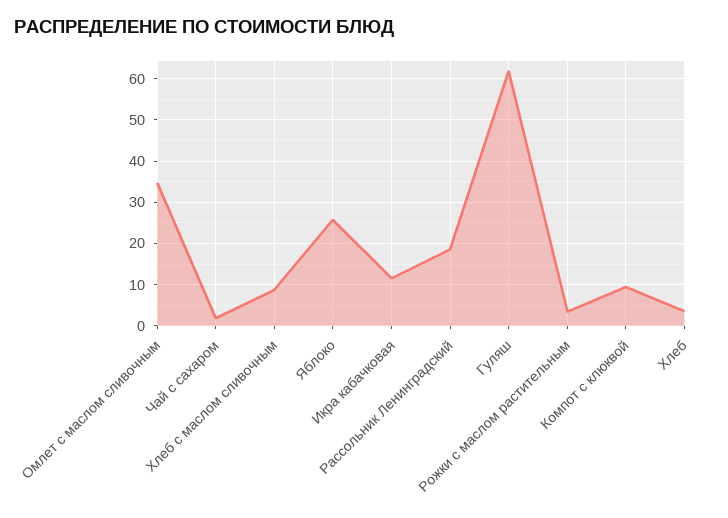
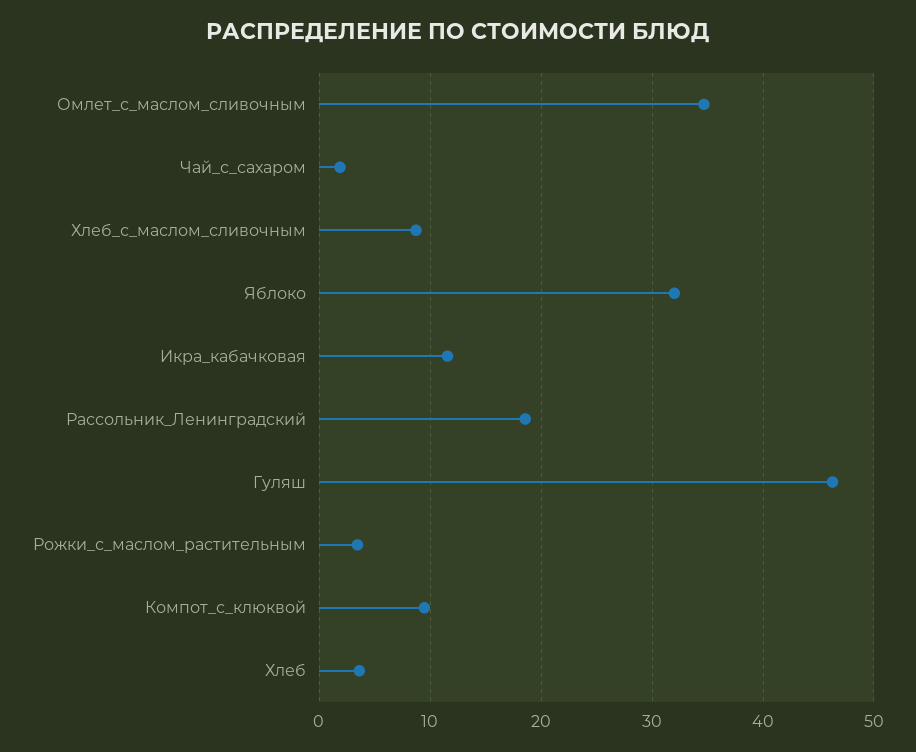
  {
    "Омлет с маслом сливочным": 35,
    "Чай с сахаром": 2,
    "Хлеб с маслом сливочным": 9,
-   "Яблоко": 26,
+   "Яблоко": 32,
    "Икра кабачковая": 12,
    "Рассольник Ленинградский": 19,
-   "Гуляш": 62,
+   "Гуляш": 46,
    "Рожки с маслом растительным": 3,
    "Компот с клюквой": 9,
    "Хлеб": 4
  }

